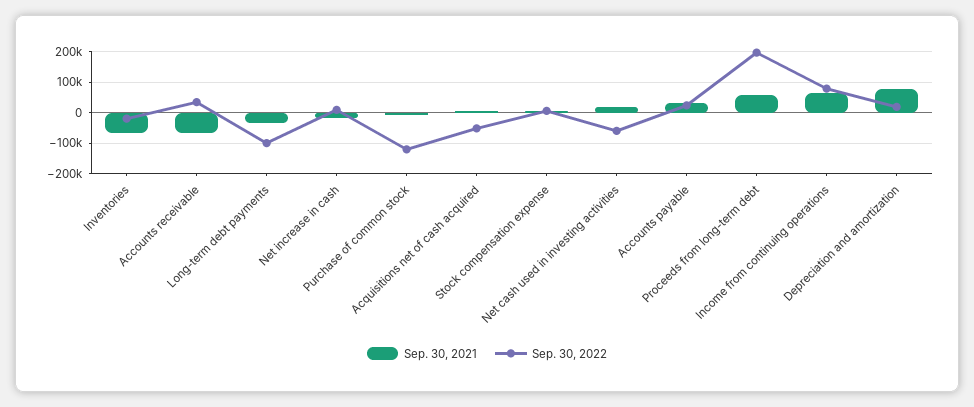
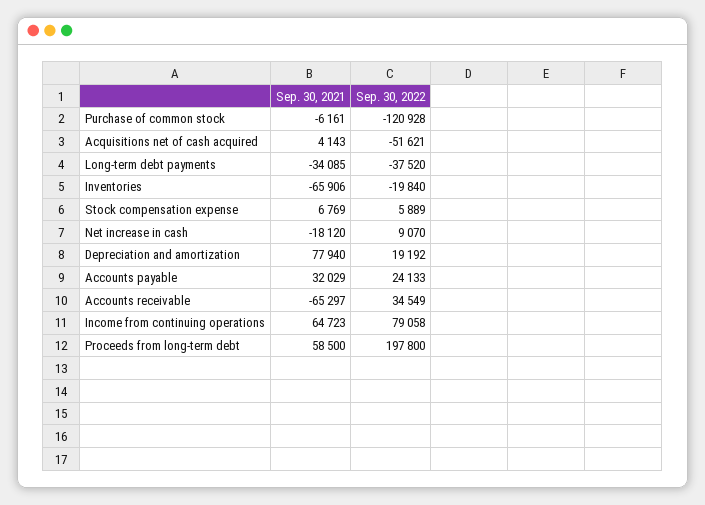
  {
    "Sep. 30, 2021": {
      "Inventories": -65906,
      "Accounts receivable": -65297,
      "Long-term debt payments": -34085,
      "Net increase in cash": -18120,
      "Purchase of common stock": -6161,
      "Acquisitions net of cash acquired": 4143,
      "Stock compensation expense": 6769,
-     "Net cash used in investing activities": 20000,
      "Accounts payable": 32029,
      "Proceeds from long-term debt": 58500,
      "Income from continuing operations": 64723,
      "Depreciation and amortization": 77940
    },
    "Sep. 30, 2022": {
      "Inventories": -19840,
      "Accounts receivable": 34549,
-     "Long-term debt payments": -100000,
+     "Long-term debt payments": -37520,
      "Net increase in cash": 9070,
      "Purchase of common stock": -120928,
      "Acquisitions net of cash acquired": -51621,
      "Stock compensation expense": 5889,
-     "Net cash used in investing activities": -60000,
      "Accounts payable": 24133,
      "Proceeds from long-term debt": 197800,
      "Income from continuing operations": 79058,
      "Depreciation and amortization": 19192
    }
  }

